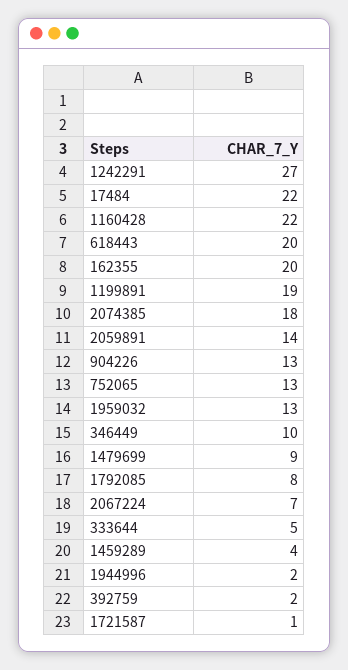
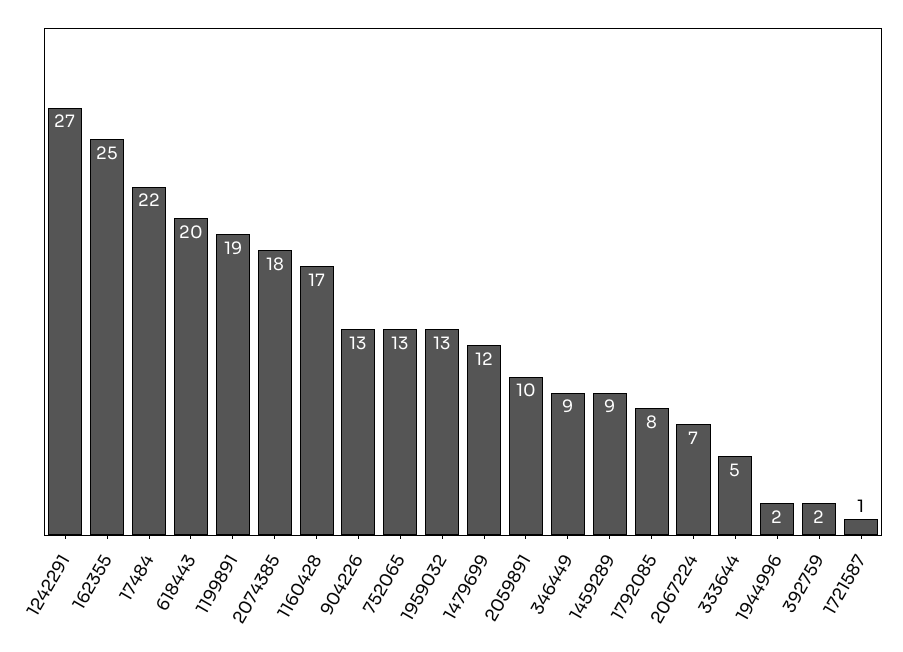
  {
    "1242291": 27,
    "17484": 22,
-   "1160428": 22,
+   "1160428": 17,
    "618443": 20,
-   "162355": 20,
+   "162355": 25,
    "1199891": 19,
    "2074385": 18,
-   "2059891": 14,
+   "2059891": 10,
    "904226": 13,
    "752065": 13,
    "1959032": 13,
-   "346449": 10,
+   "346449": 9,
-   "1479699": 9,
+   "1479699": 12,
    "1792085": 8,
    "2067224": 7,
    "333644": 5,
-   "1459289": 4,
+   "1459289": 9,
    "1944996": 2,
    "392759": 2,
    "1721587": 1
  }

